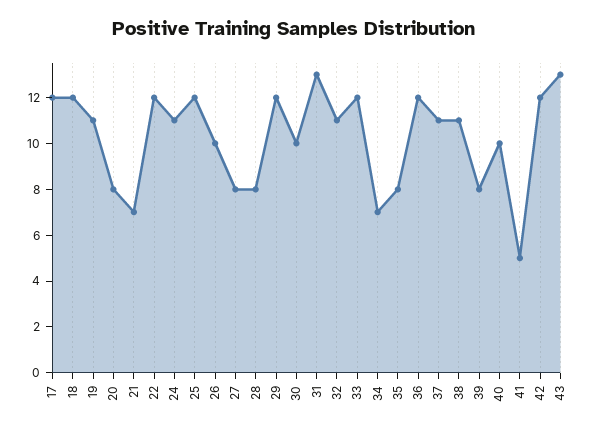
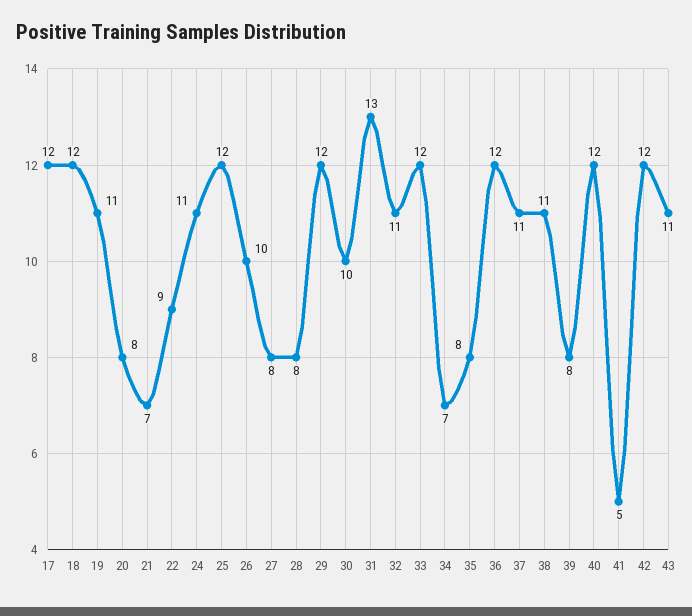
  {
    "17": 12,
    "18": 12,
    "19": 11,
    "20": 8,
    "21": 7,
-   "22": 12,
+   "22": 9,
    "24": 11,
    "25": 12,
    "26": 10,
    "27": 8,
    "28": 8,
    "29": 12,
    "30": 10,
    "31": 13,
    "32": 11,
    "33": 12,
    "34": 7,
    "35": 8,
    "36": 12,
    "37": 11,
    "38": 11,
    "39": 8,
-   "40": 10,
+   "40": 12,
    "41": 5,
    "42": 12,
-   "43": 13
+   "43": 11
  }

